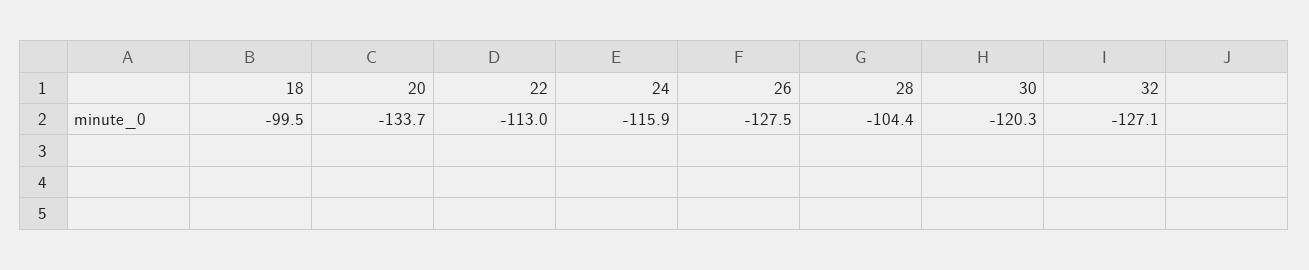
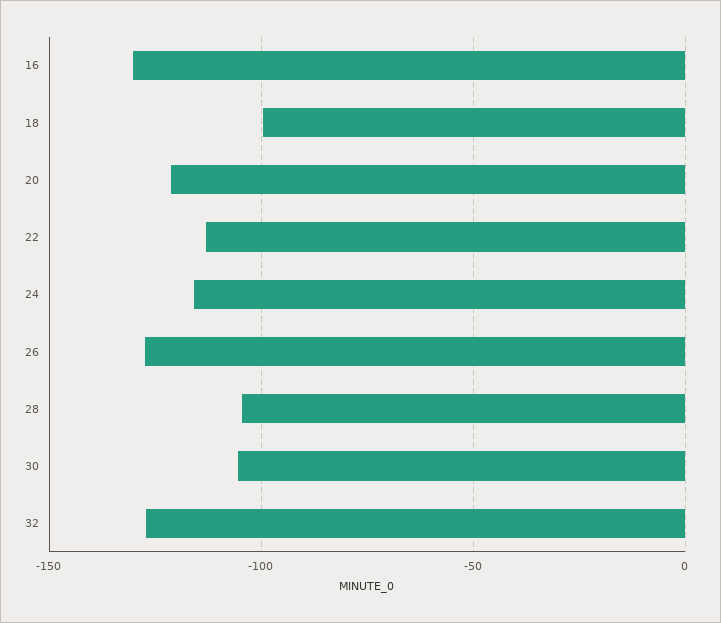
  {
    "18": -99.5,
-   "20": -133.7,
+   "20": -120,
    "22": -113,
    "24": -115.9,
    "26": -127.5,
    "28": -104.4,
-   "30": -120.3,
+   "30": -105,
-   "32": -127.1
+   "32": -127.1,
+   "16": -130
  }

